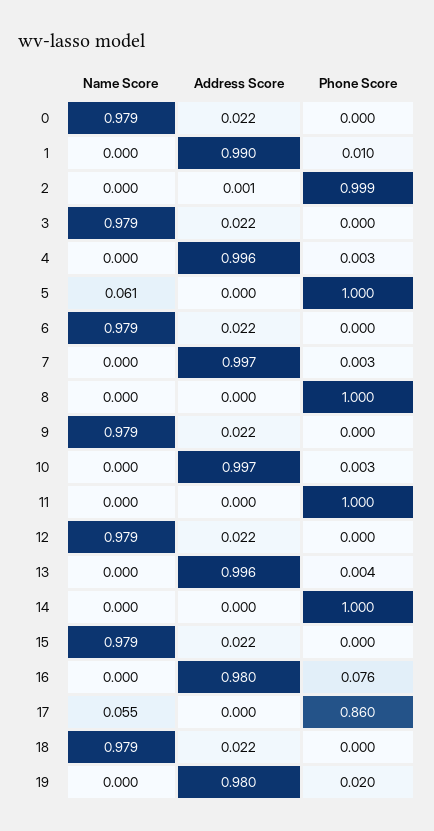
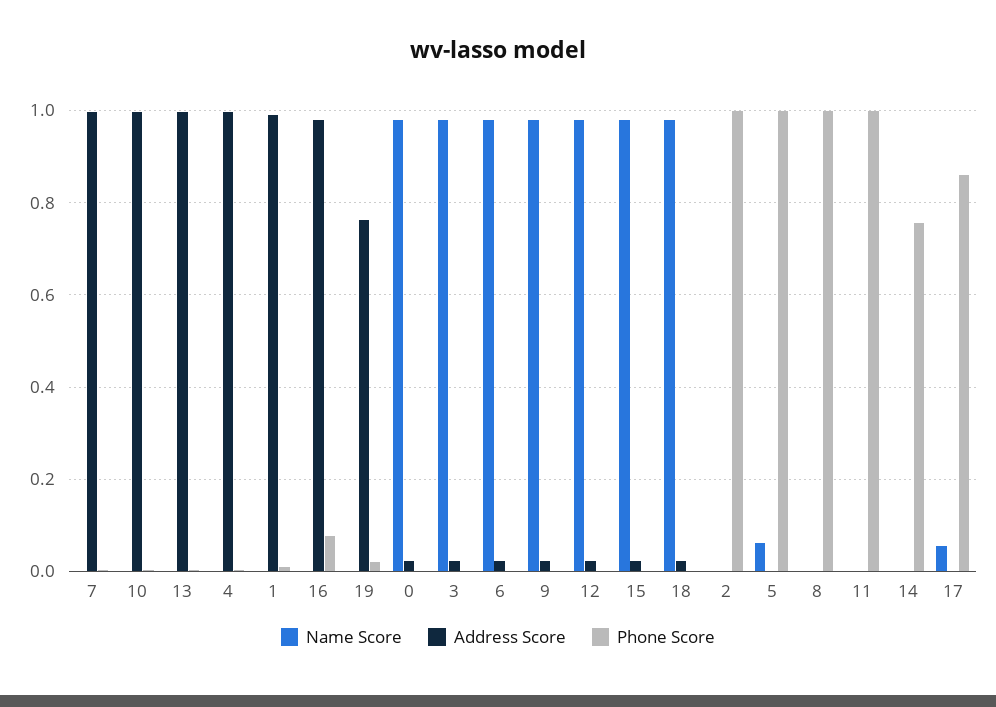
  {
    "Name Score": {
      "0": 0.979,
      "1": 0,
      "2": 0,
      "3": 0.979,
      "4": 0,
      "5": 0.061,
      "6": 0.979,
      "7": 0,
      "8": 0,
      "9": 0.979,
      "10": 0,
      "11": 0,
      "12": 0.979,
      "13": 0,
      "14": 0,
      "15": 0.979,
      "16": 0,
      "17": 0.055,
      "18": 0.979,
      "19": 0
    },
    "Address Score": {
      "0": 0.022,
      "1": 0.99,
      "2": 0.001,
      "3": 0.022,
      "4": 0.996,
      "5": 0,
      "6": 0.022,
      "7": 0.997,
      "8": 0,
      "9": 0.022,
      "10": 0.997,
      "11": 0,
      "12": 0.022,
      "13": 0.996,
      "14": 0,
      "15": 0.022,
      "16": 0.98,
      "17": 0,
      "18": 0.022,
-     "19": 0.98
+     "19": 0.76
    },
    "Phone Score": {
      "0": 0,
      "1": 0.01,
      "2": 0.999,
      "3": 0,
      "4": 0.003,
      "5": 1,
      "6": 0,
      "7": 0.003,
      "8": 1,
      "9": 0,
      "10": 0.003,
      "11": 1,
      "12": 0,
      "13": 0.004,
-     "14": 1,
+     "14": 0.76,
      "15": 0,
      "16": 0.076,
      "17": 0.86,
      "18": 0,
      "19": 0.02
    }
  }

